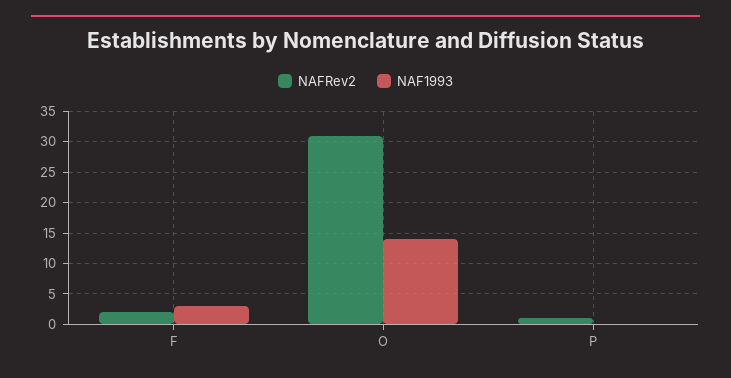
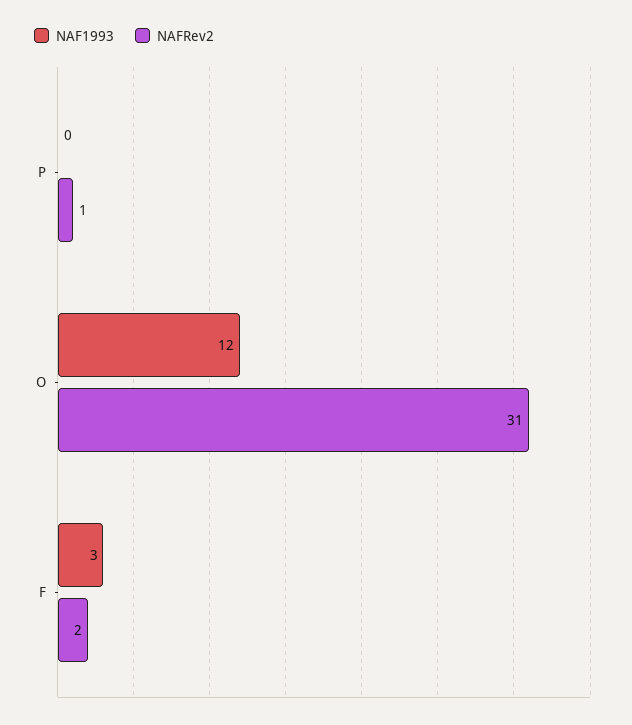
  {
    "NAFRev2": {
      "F": 2,
      "O": 31,
      "P": 1
    },
    "NAF1993": {
      "F": 3,
-     "O": 14,
+     "O": 12,
      "P": 0
    }
  }

